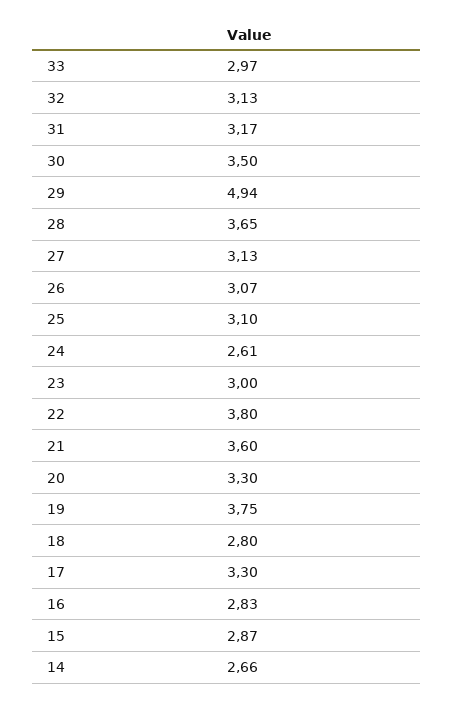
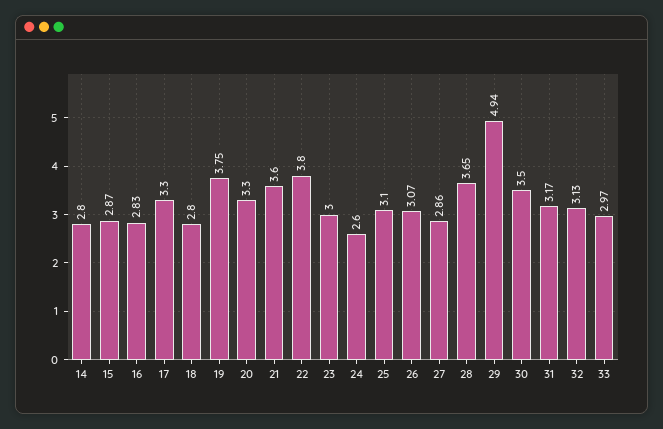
  {
    "33": 2.97,
    "32": 3.13,
    "31": 3.17,
    "30": 3.5,
    "29": 4.94,
    "28": 3.65,
-   "27": 3.13,
+   "27": 2.86,
    "26": 3.07,
    "25": 3.1,
-   "24": 2.61,
+   "24": 2.6,
    "23": 3,
    "22": 3.8,
    "21": 3.6,
    "20": 3.3,
    "19": 3.75,
    "18": 2.8,
    "17": 3.3,
    "16": 2.83,
    "15": 2.87,
-   "14": 2.66
+   "14": 2.8
  }

